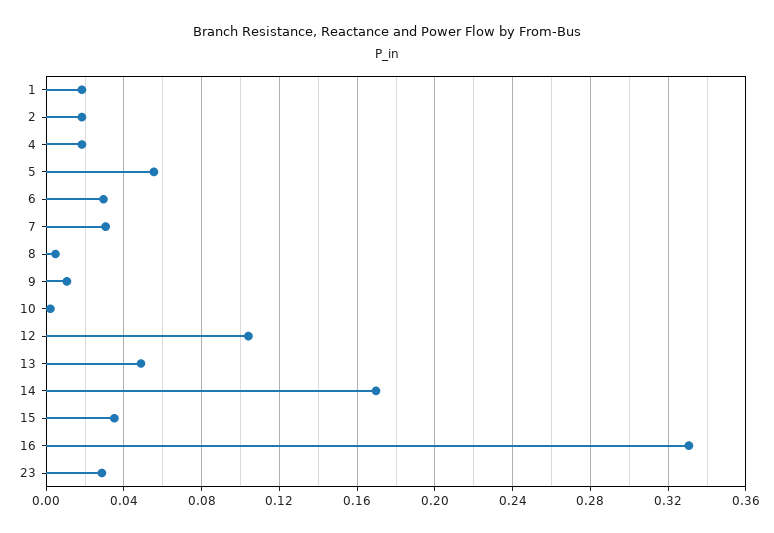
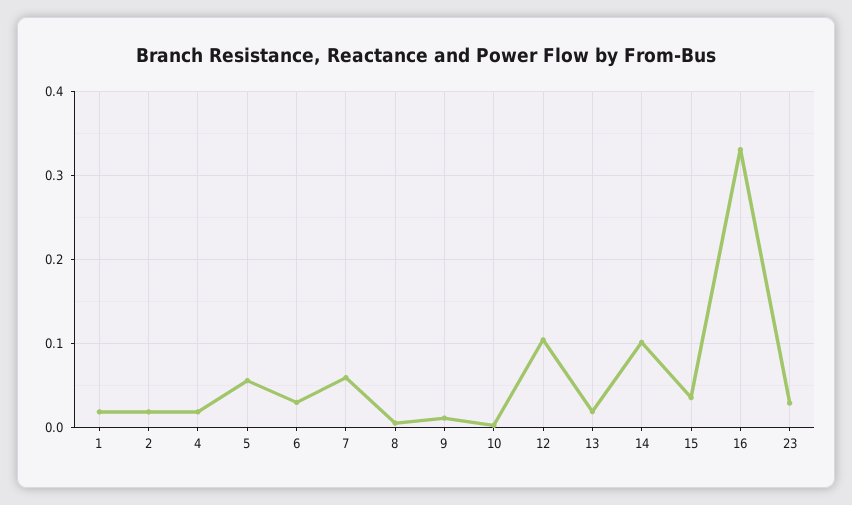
  {
    "1": 0.02,
    "2": 0.02,
    "4": 0.02,
    "5": 0.055,
    "6": 0.03,
-   "7": 0.03,
+   "7": 0.06,
    "8": 0.005,
    "9": 0.01,
    "10": 0,
    "12": 0.105,
-   "13": 0.05,
+   "13": 0.02,
-   "14": 0.17,
+   "14": 0.1,
    "15": 0.035,
    "16": 0.33,
    "23": 0.03
  }

